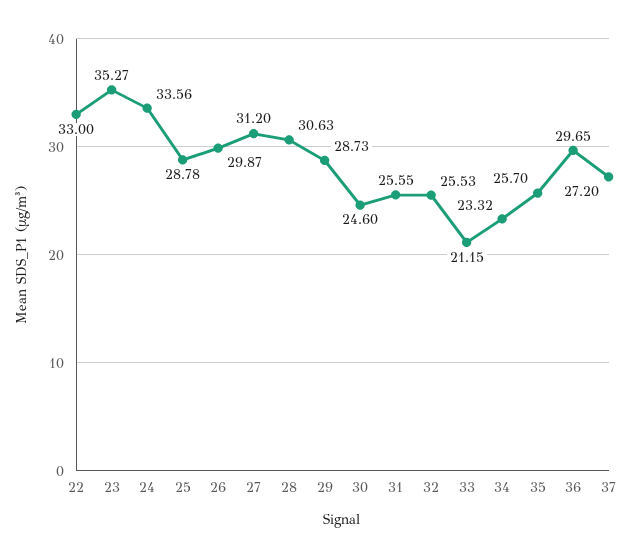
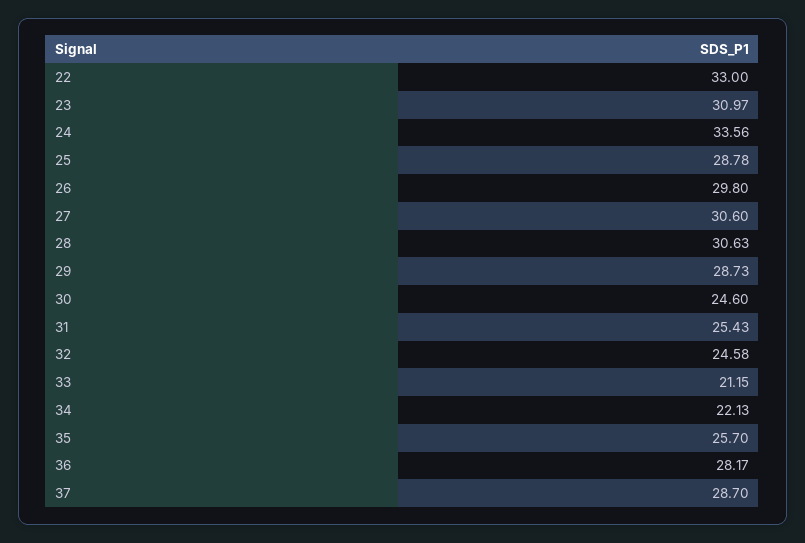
  {
    "22": 33,
-   "23": 35.27,
+   "23": 30.97,
    "24": 33.56,
    "25": 28.78,
-   "26": 29.87,
+   "26": 29.8,
-   "27": 31.2,
+   "27": 30.6,
    "28": 30.63,
    "29": 28.73,
    "30": 24.6,
-   "31": 25.55,
+   "31": 25.43,
-   "32": 25.53,
+   "32": 24.58,
    "33": 21.15,
-   "34": 23.32,
+   "34": 22.13,
    "35": 25.7,
-   "36": 29.65,
+   "36": 28.17,
-   "37": 27.2
+   "37": 28.7
  }

